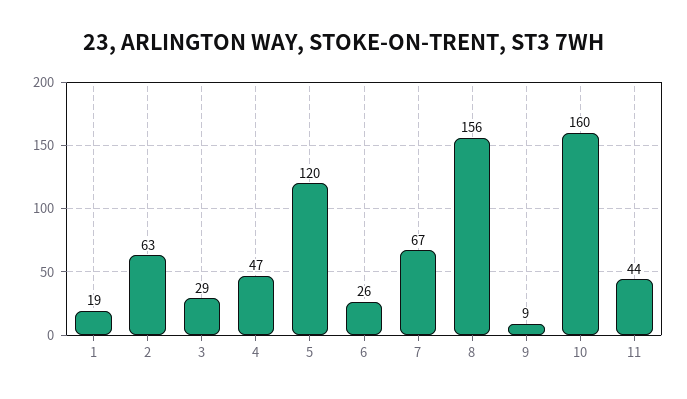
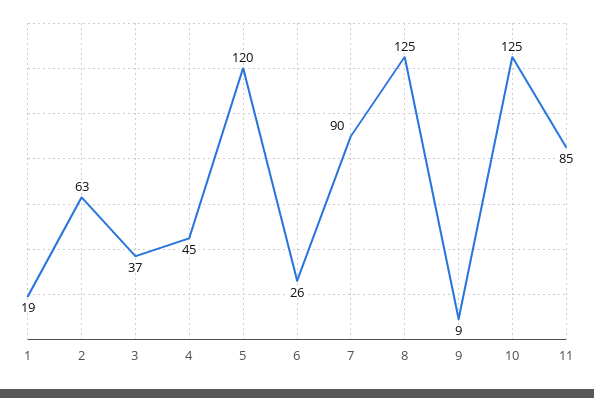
  {
    "1": 19,
    "2": 63,
-   "3": 29,
+   "3": 37,
-   "4": 47,
+   "4": 45,
    "5": 120,
    "6": 26,
-   "7": 67,
+   "7": 90,
-   "8": 156,
+   "8": 125,
    "9": 9,
-   "10": 160,
+   "10": 125,
-   "11": 44
+   "11": 85
  }

